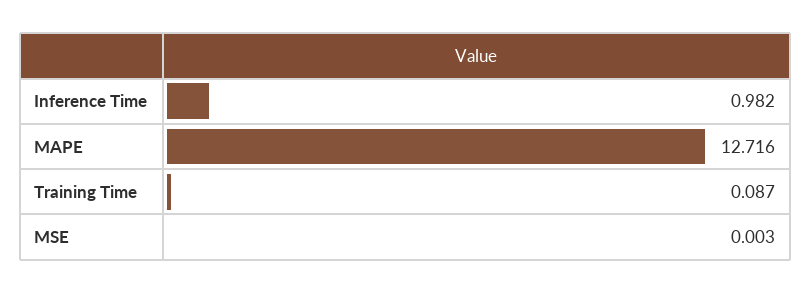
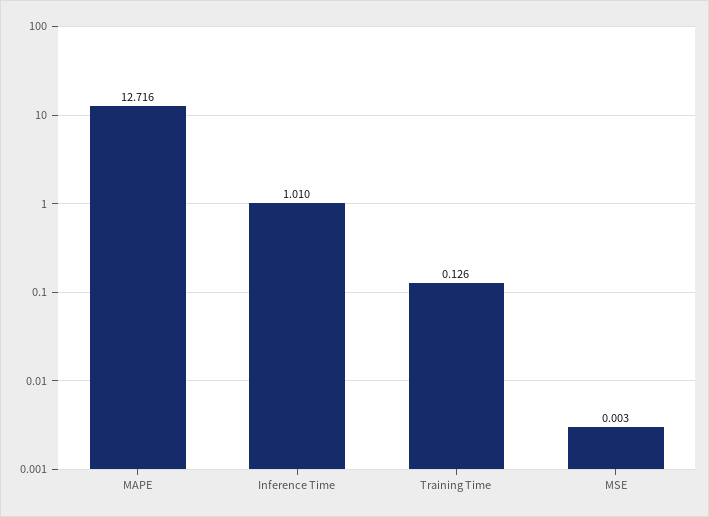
  {
-   "Inference Time": 0.982,
+   "Inference Time": 1.01,
    "MAPE": 12.716,
-   "Training Time": 0.087,
+   "Training Time": 0.126,
    "MSE": 0.003
  }

